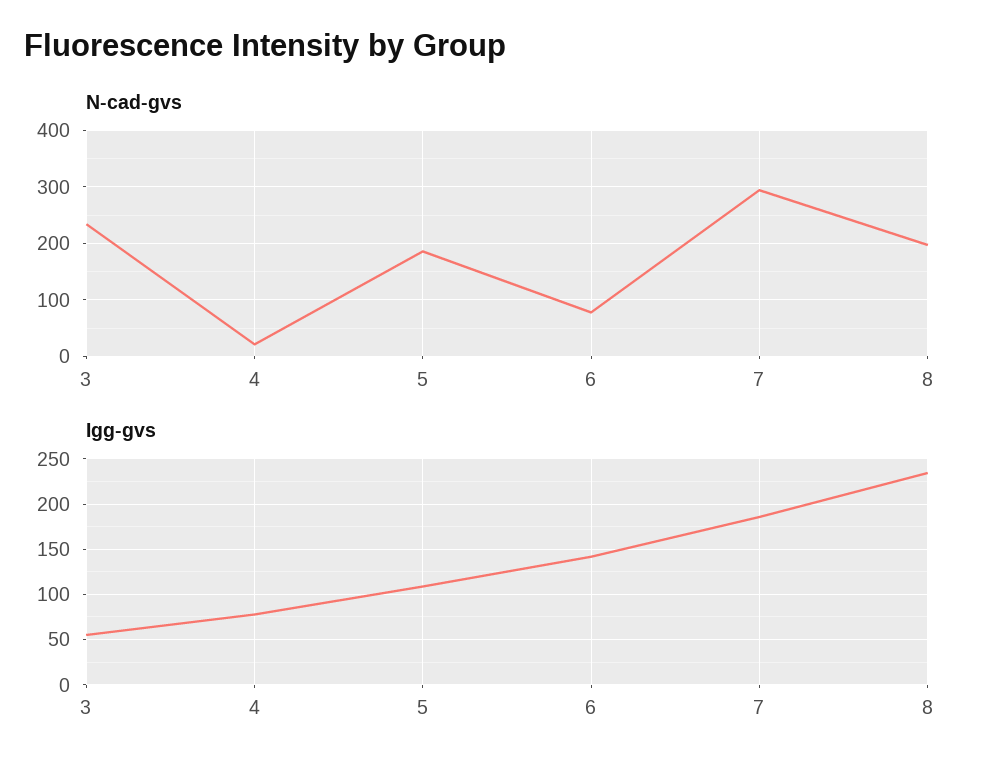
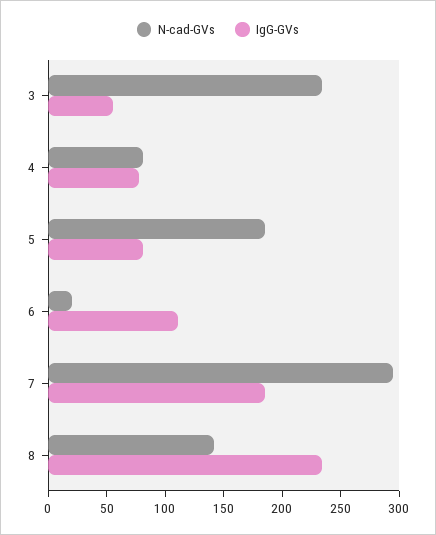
  {
    "N-cad-gvs": {
      "3": 230,
-     "4": 20,
+     "4": 80,
      "5": 190,
-     "6": 80,
+     "6": 20,
      "7": 290,
-     "8": 200
+     "8": 140
    },
    "Igg-gvs": {
      "3": 60,
      "4": 80,
-     "5": 110,
+     "5": 80,
-     "6": 140,
+     "6": 110,
      "7": 190,
      "8": 230
    }
  }

